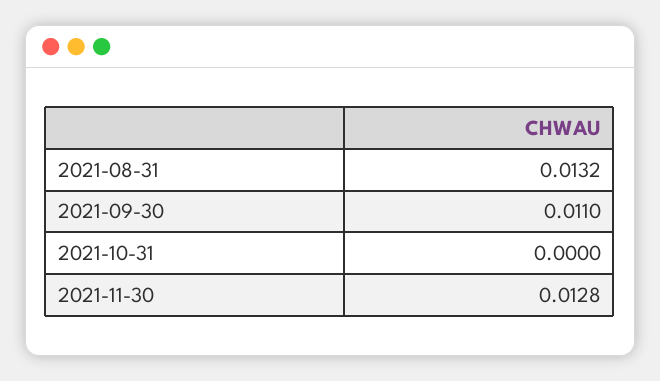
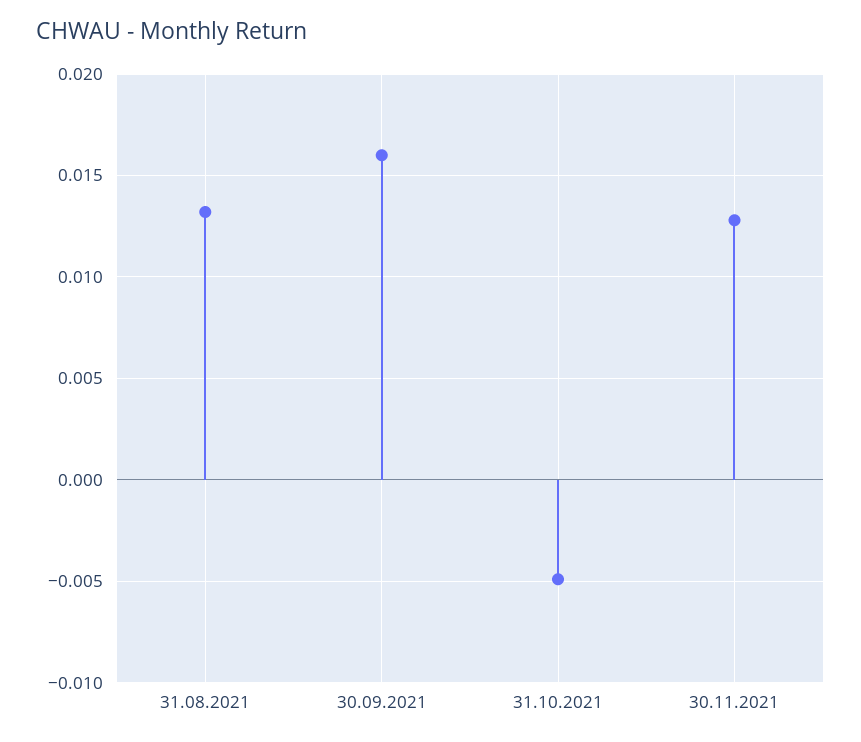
  {
    "2021-08-31": 0.0132,
-   "2021-09-30": 0.011,
+   "2021-09-30": 0.016,
-   "2021-10-31": 0,
+   "2021-10-31": -0.005,
    "2021-11-30": 0.0128
  }

